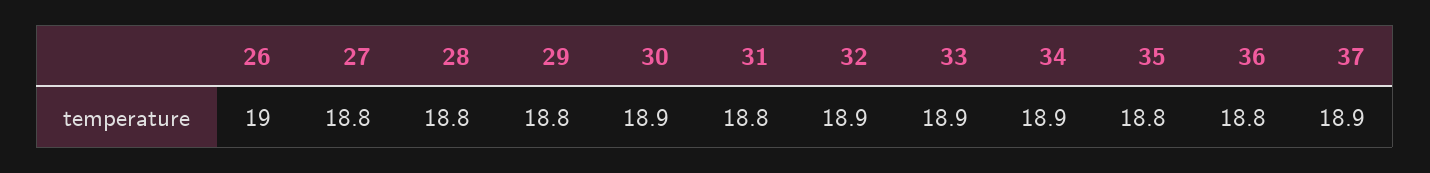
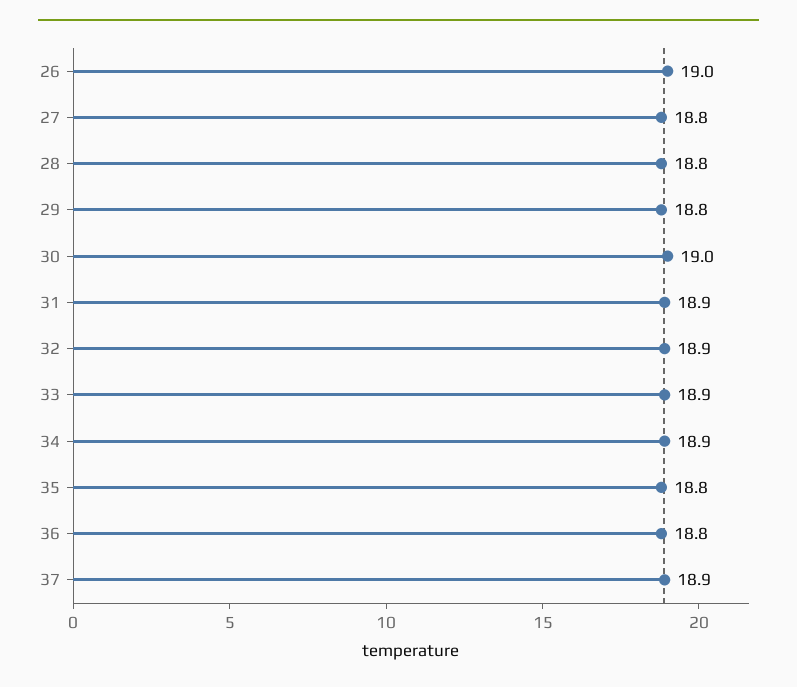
  {
    "26": 19,
    "27": 18.8,
    "28": 18.8,
    "29": 18.8,
-   "30": 18.9,
+   "30": 19,
-   "31": 18.8,
+   "31": 18.9,
    "32": 18.9,
    "33": 18.9,
    "34": 18.9,
    "35": 18.8,
    "36": 18.8,
    "37": 18.9
  }

